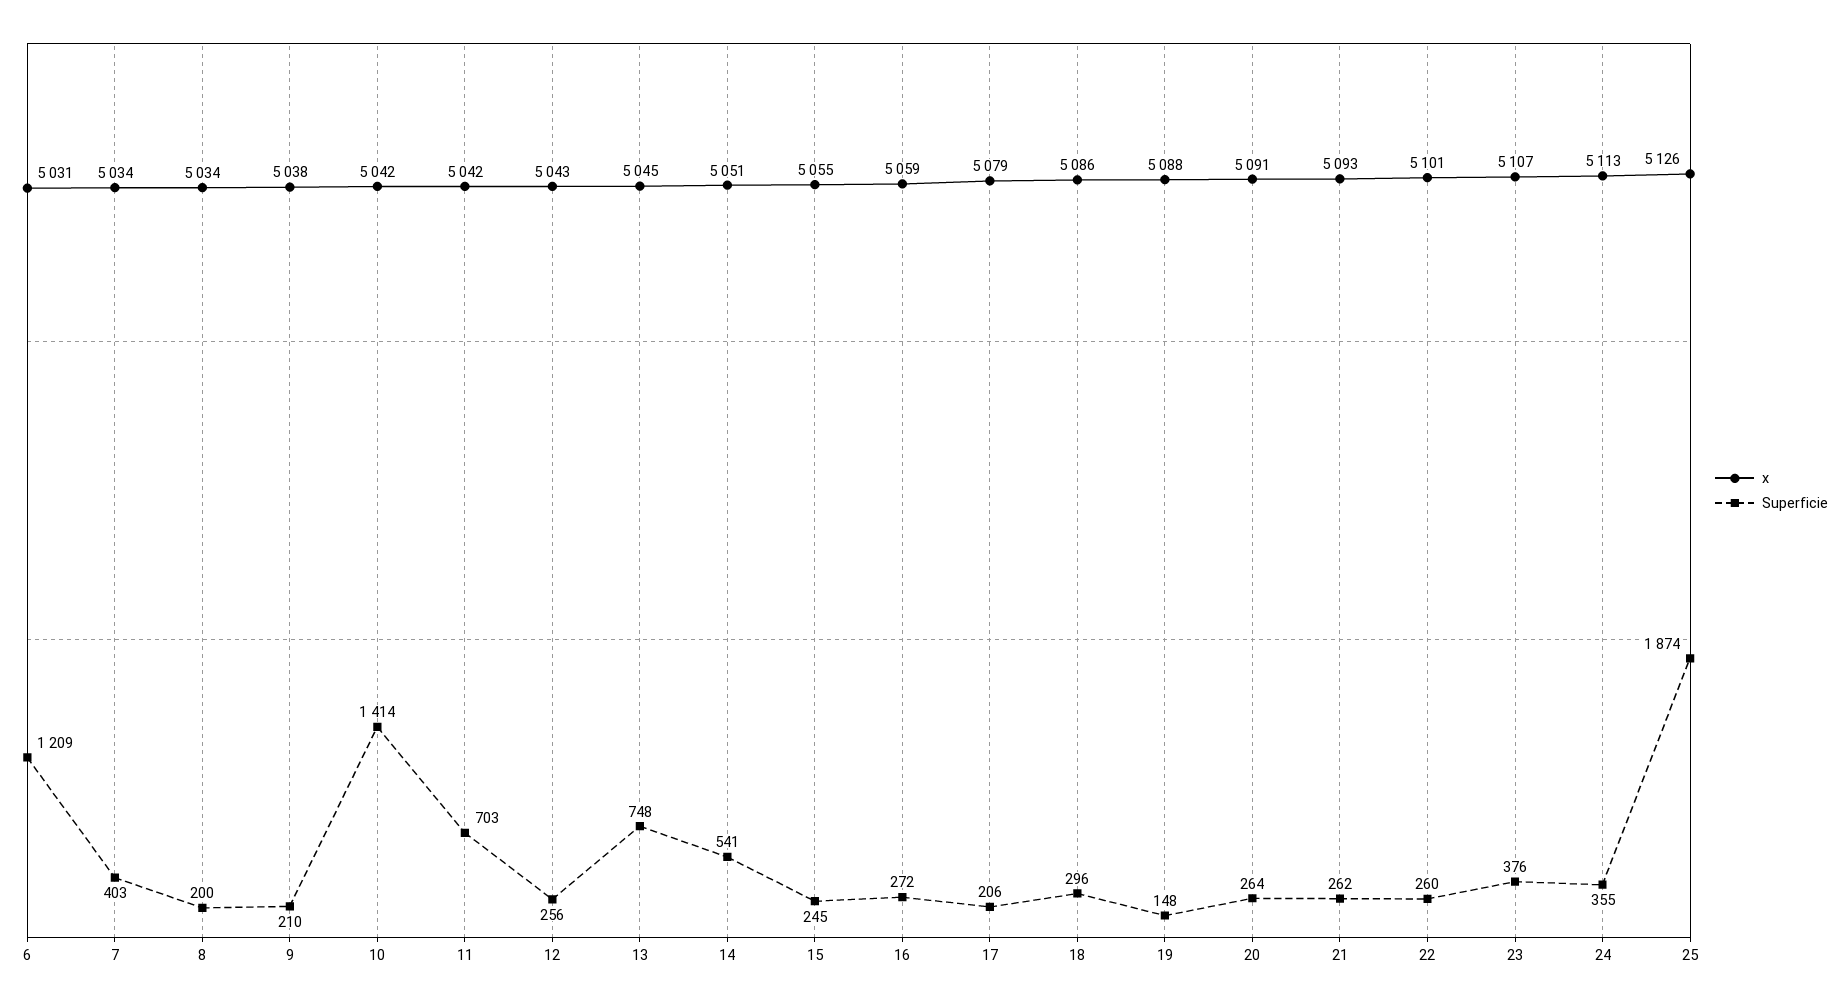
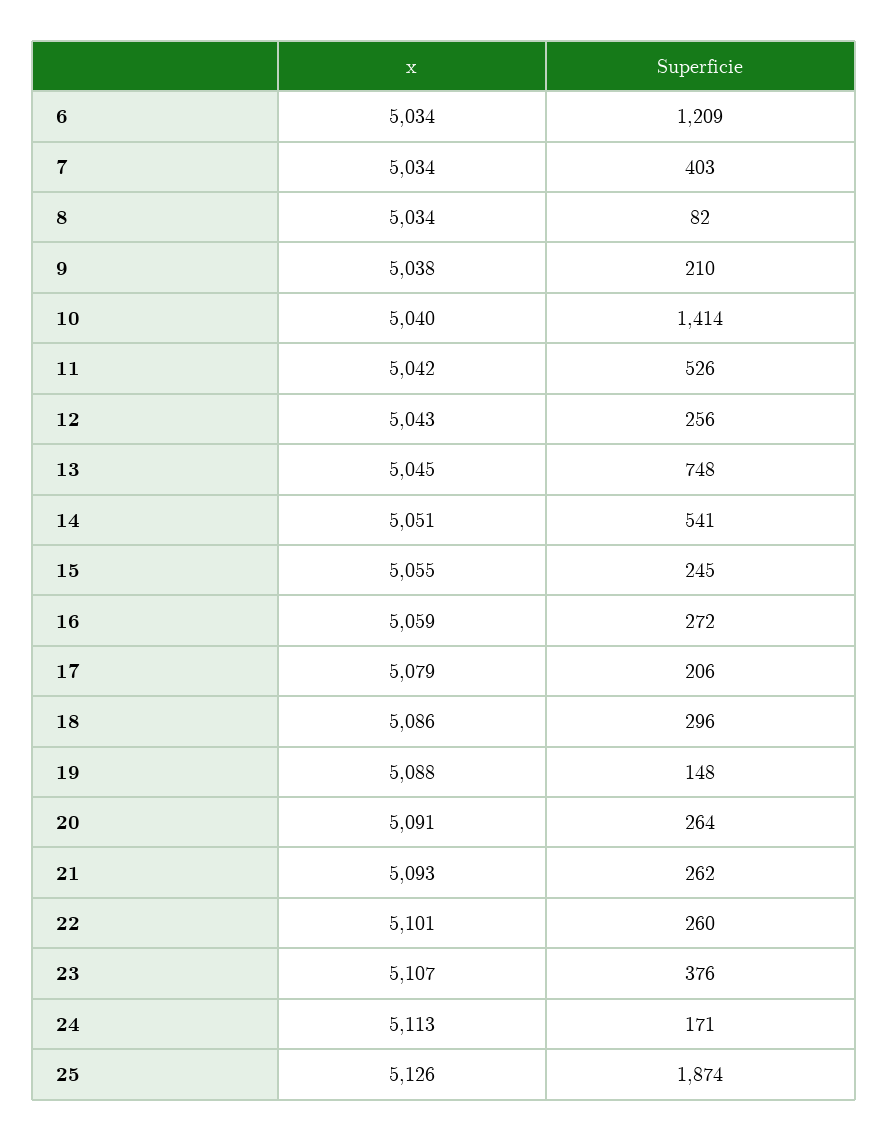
  {
    "x": {
-     "6": 5031,
+     "6": 5034,
      "7": 5034,
      "8": 5034,
      "9": 5038,
-     "10": 5042,
+     "10": 5040,
      "11": 5042,
      "12": 5043,
      "13": 5045,
      "14": 5051,
      "15": 5055,
      "16": 5059,
      "17": 5079,
      "18": 5086,
      "19": 5088,
      "20": 5091,
      "21": 5093,
      "22": 5101,
      "23": 5107,
      "24": 5113,
      "25": 5126
    },
    "Superficie": {
      "6": 1209,
      "7": 403,
-     "8": 200,
+     "8": 82,
      "9": 210,
      "10": 1414,
-     "11": 703,
+     "11": 526,
      "12": 256,
      "13": 748,
      "14": 541,
      "15": 245,
      "16": 272,
      "17": 206,
      "18": 296,
      "19": 148,
      "20": 264,
      "21": 262,
      "22": 260,
      "23": 376,
-     "24": 355,
+     "24": 171,
      "25": 1874
    }
  }

